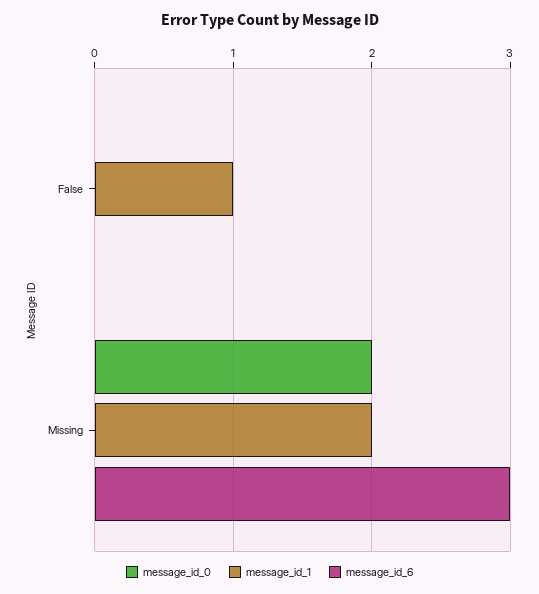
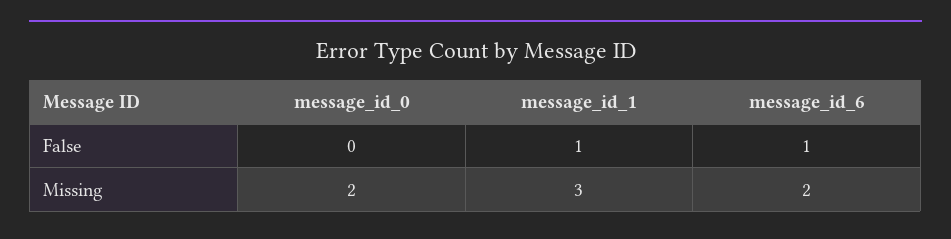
  {
    "message_id_0": {
      "False": 0,
      "Missing": 2
    },
    "message_id_1": {
      "False": 1,
-     "Missing": 2
+     "Missing": 3
    },
    "message_id_6": {
-     "False": 0,
+     "False": 1,
-     "Missing": 3
+     "Missing": 2
    }
  }

